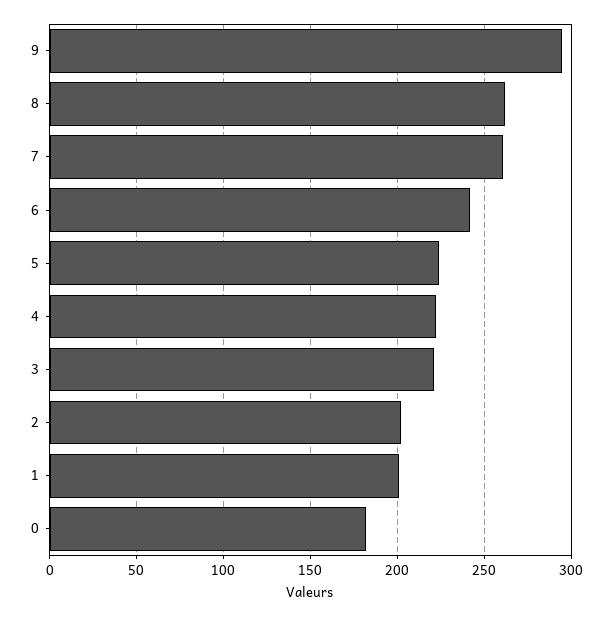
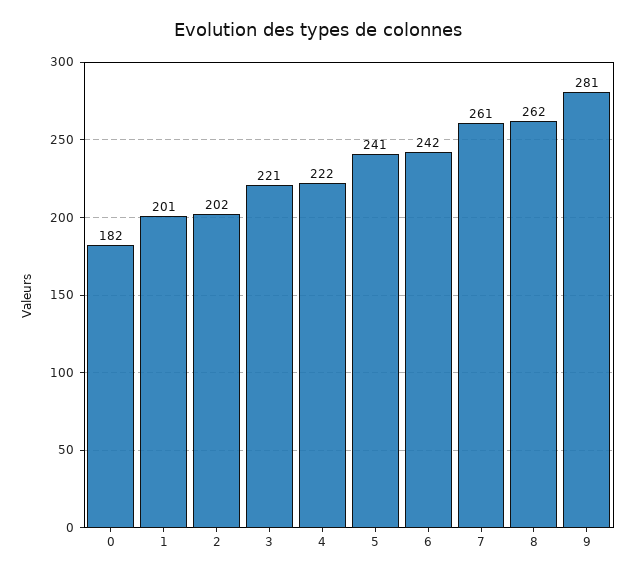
  {
-   "9": 295,
+   "9": 281,
    "8": 262,
    "7": 261,
    "6": 242,
-   "5": 225,
+   "5": 241,
    "4": 222,
    "3": 221,
    "2": 202,
    "1": 201,
    "0": 182
  }

